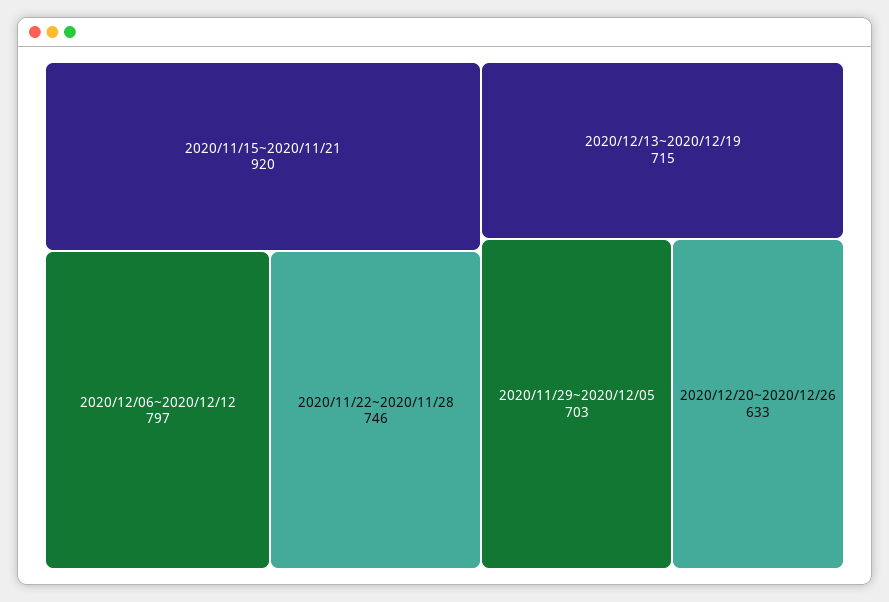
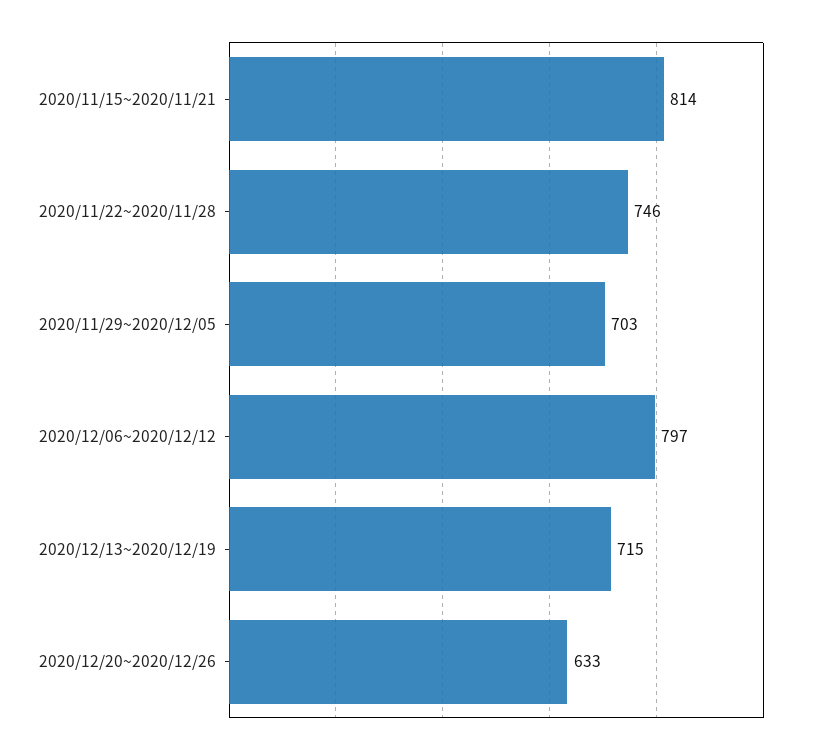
  {
-   "2020/11/15~2020/11/21": 920,
+   "2020/11/15~2020/11/21": 814,
    "2020/12/06~2020/12/12": 797,
    "2020/11/22~2020/11/28": 746,
    "2020/12/13~2020/12/19": 715,
    "2020/11/29~2020/12/05": 703,
    "2020/12/20~2020/12/26": 633
  }

